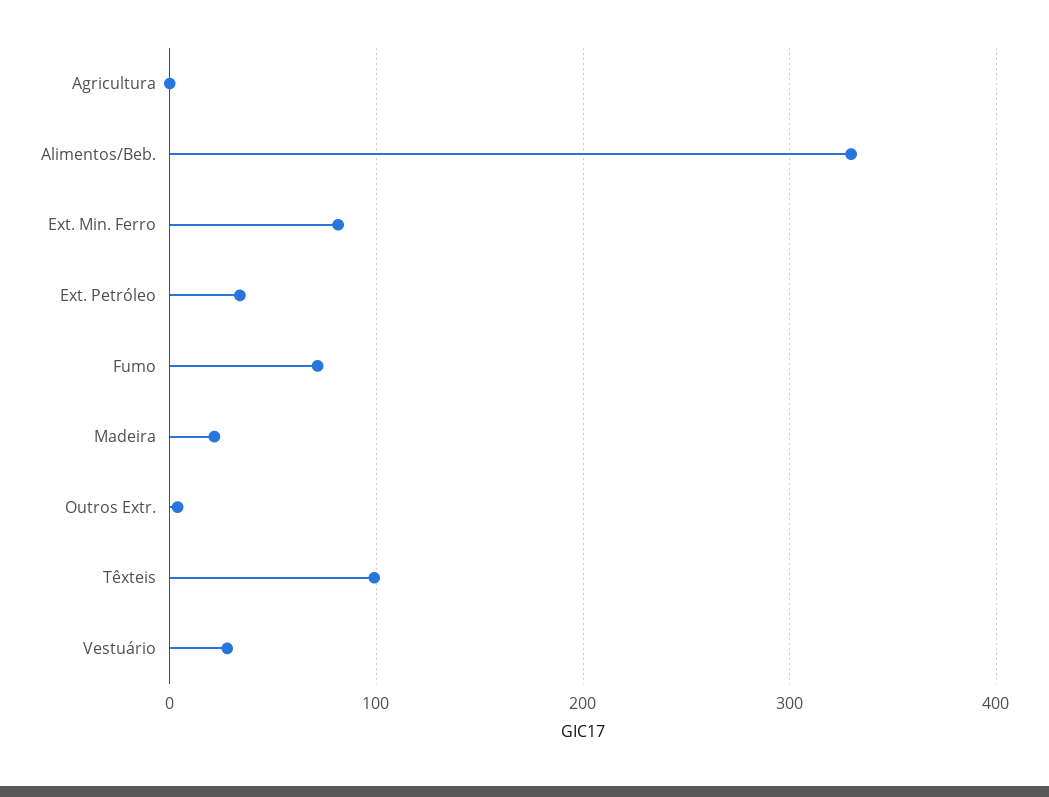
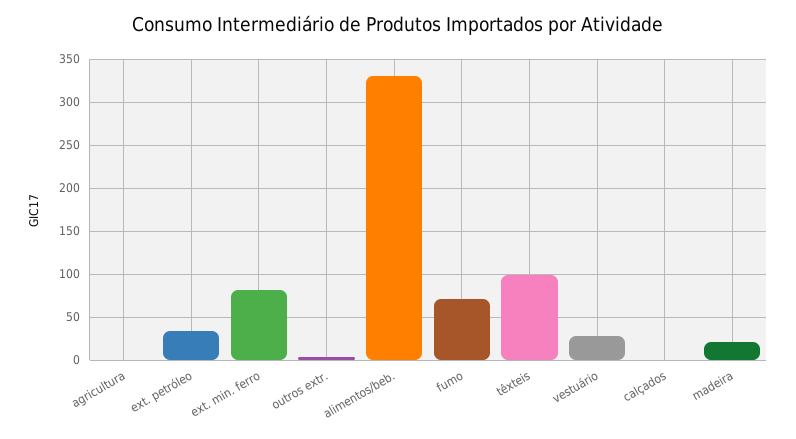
  {
    "Agricultura": 0,
    "Alimentos/Beb.": 330,
    "Ext. Min. Ferro": 80,
    "Ext. Petróleo": 30,
    "Fumo": 70,
    "Madeira": 20,
    "Outros Extr.": 0,
    "Têxteis": 100,
-   "Vestuário": 30
+   "Vestuário": 30,
+   "calçados": 0
  }

